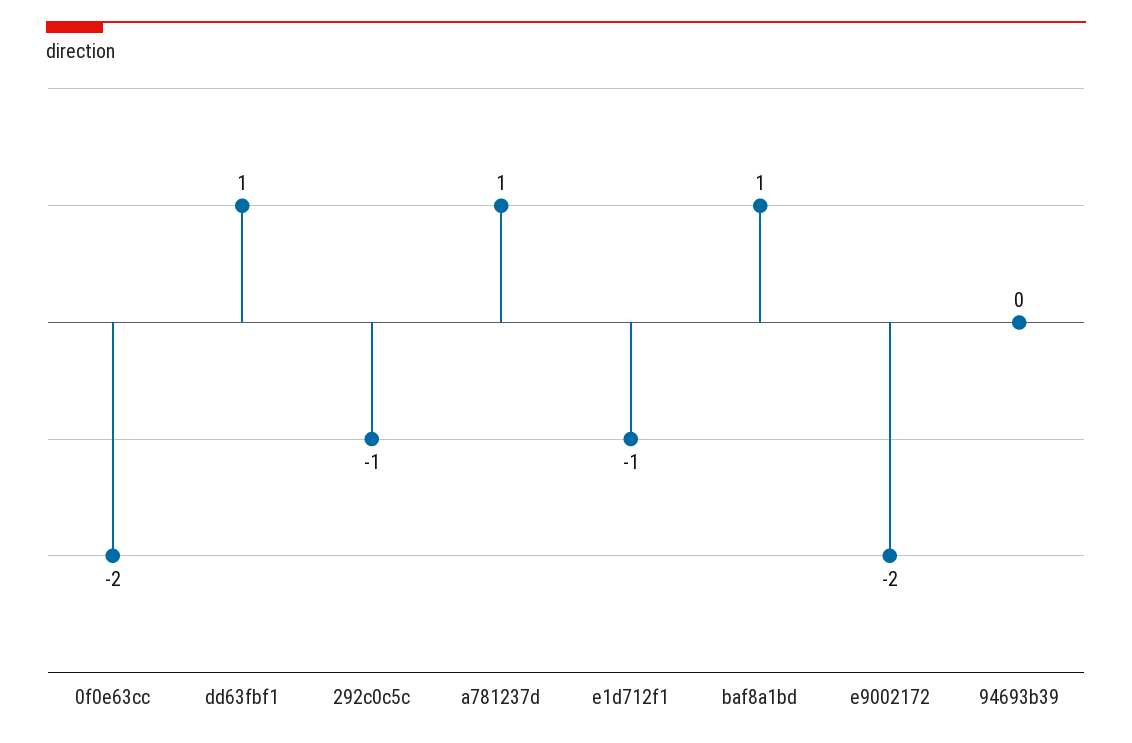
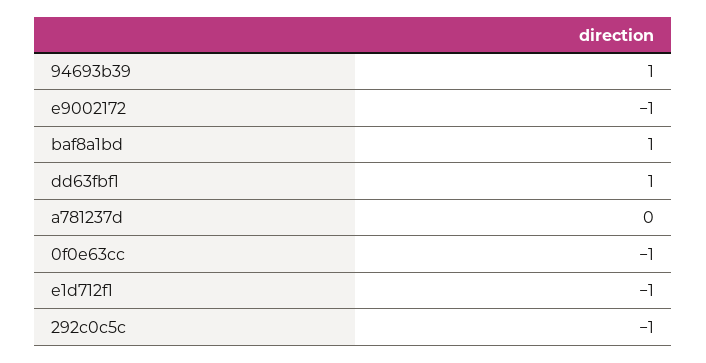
  {
-   "0f0e63cc": -2,
+   "0f0e63cc": -1,
    "dd63fbf1": 1,
    "292c0c5c": -1,
-   "a781237d": 1,
+   "a781237d": 0,
    "e1d712f1": -1,
    "baf8a1bd": 1,
-   "e9002172": -2,
+   "e9002172": -1,
-   "94693b39": 0
+   "94693b39": 1
  }

